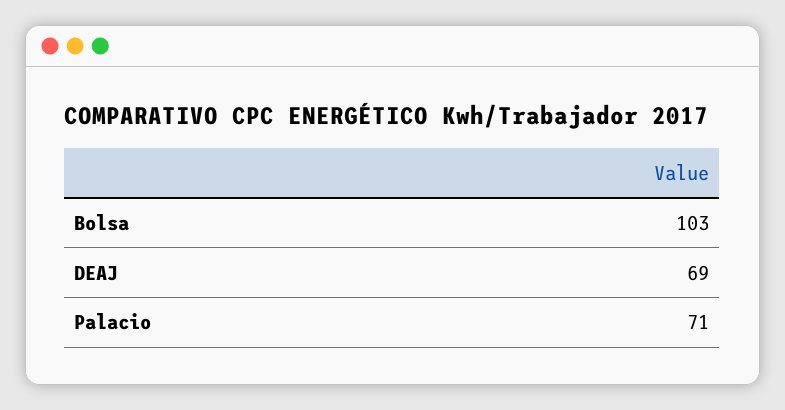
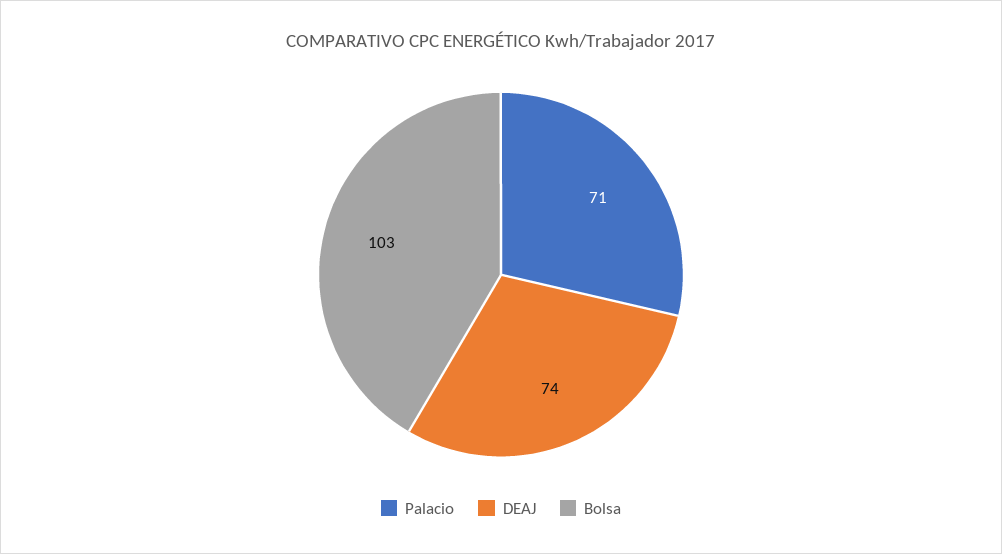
  {
    "Bolsa": 103,
-   "DEAJ": 69,
+   "DEAJ": 74,
    "Palacio": 71
  }

